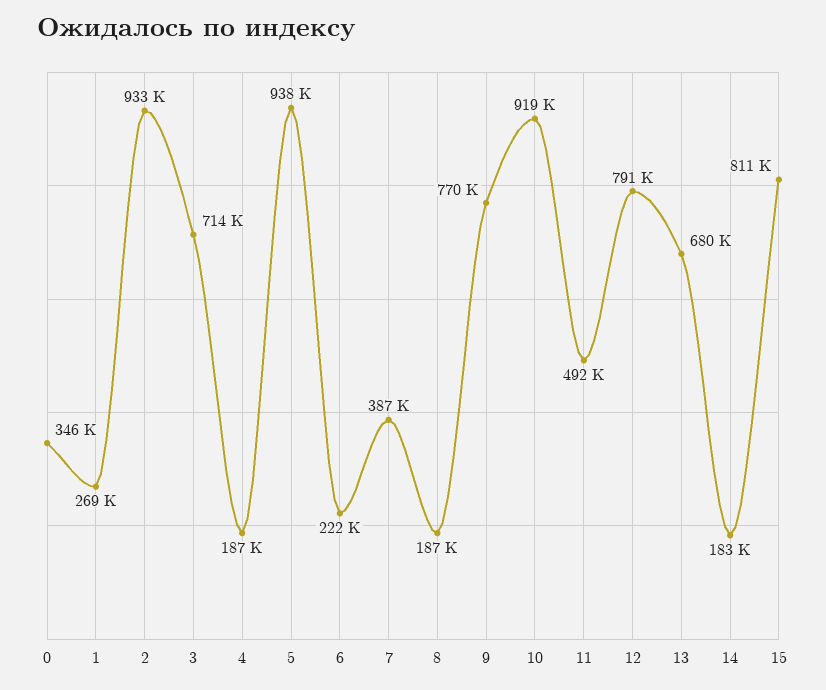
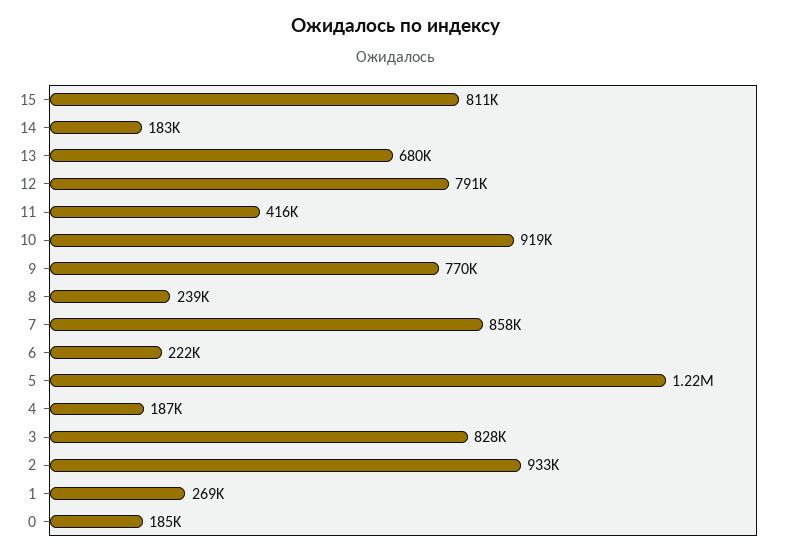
  {
-   "0": 346000,
+   "0": 185000,
    "1": 269000,
    "2": 933000,
-   "3": 714000,
+   "3": 828000,
    "4": 187000,
-   "5": 938000,
+   "5": 1220000,
    "6": 222000,
-   "7": 387000,
+   "7": 858000,
-   "8": 187000,
+   "8": 239000,
    "9": 770000,
    "10": 919000,
-   "11": 492000,
+   "11": 416000,
    "12": 791000,
    "13": 680000,
    "14": 183000,
    "15": 811000
  }

